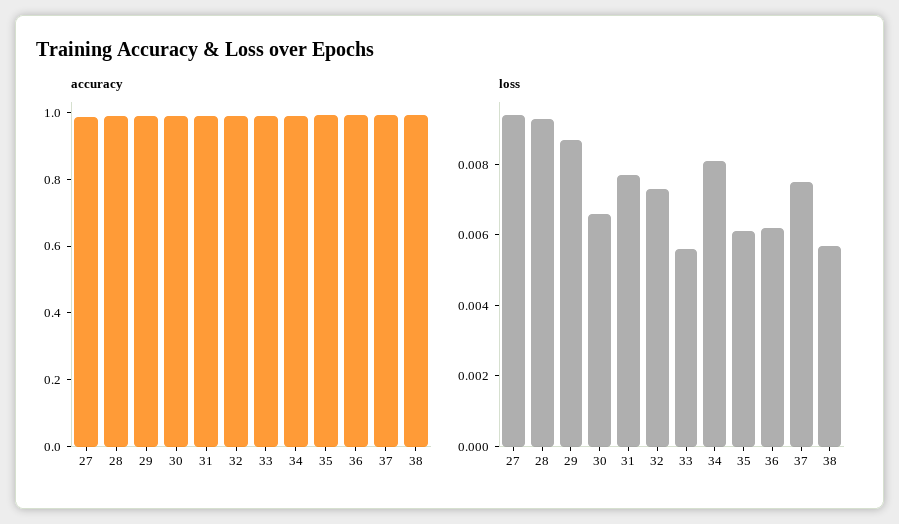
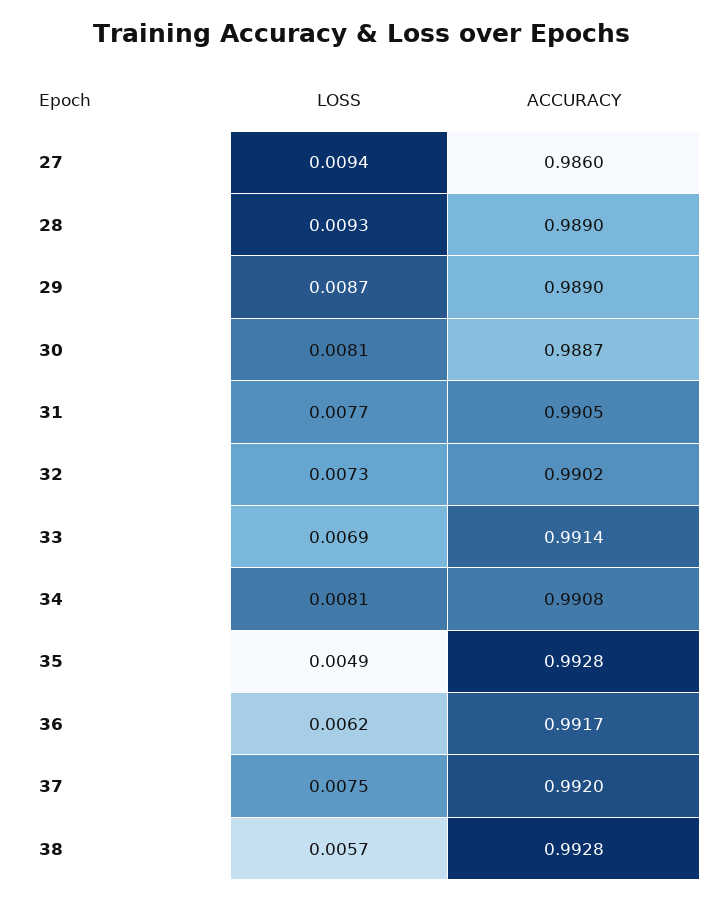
  {
    "accuracy": {
      "27": 0.986,
      "28": 0.989,
      "29": 0.989,
      "30": 0.9887,
      "31": 0.9905,
      "32": 0.9902,
      "33": 0.9914,
      "34": 0.9908,
      "35": 0.9928,
      "36": 0.9917,
      "37": 0.992,
      "38": 0.9928
    },
    "loss": {
      "27": 0.0094,
      "28": 0.0093,
      "29": 0.0087,
-     "30": 0.0065,
+     "30": 0.0081,
      "31": 0.0077,
      "32": 0.0073,
-     "33": 0.0055,
+     "33": 0.0069,
      "34": 0.0081,
-     "35": 0.006,
+     "35": 0.0049,
      "36": 0.0062,
      "37": 0.0075,
      "38": 0.0057
    }
  }

